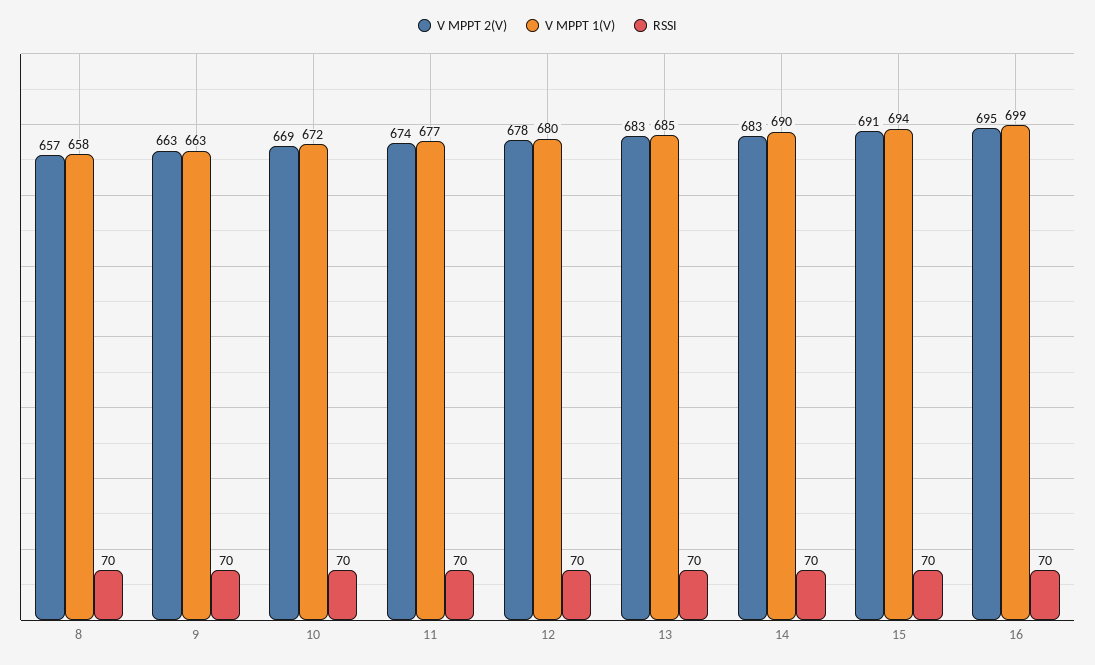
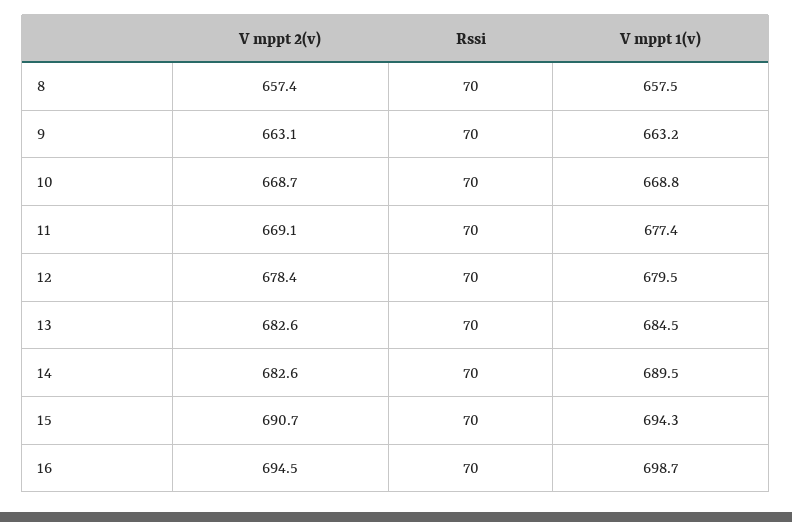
  {
    "V MPPT 2(V)": {
      "8": 657.4,
      "9": 663.1,
      "10": 668.7,
-     "11": 674,
+     "11": 669.1,
      "12": 678.4,
      "13": 682.6,
      "14": 682.6,
      "15": 690.7,
      "16": 694.5
    },
    "V MPPT 1(V)": {
      "8": 657.5,
      "9": 663.2,
-     "10": 672,
+     "10": 668.8,
      "11": 677.4,
      "12": 679.5,
      "13": 684.5,
      "14": 689.5,
      "15": 694.3,
      "16": 698.7
    },
    "RSSI": {
      "8": 70,
      "9": 70,
      "10": 70,
      "11": 70,
      "12": 70,
      "13": 70,
      "14": 70,
      "15": 70,
      "16": 70
    }
  }

